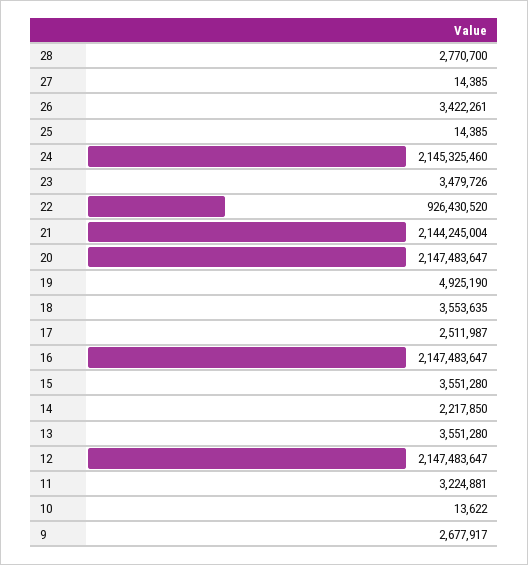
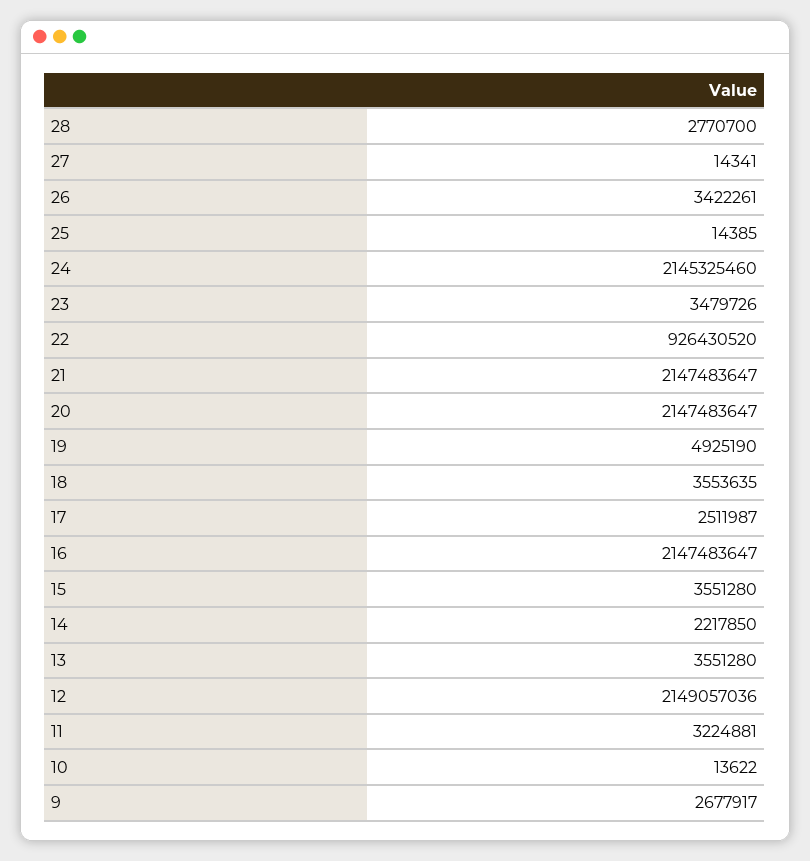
  {
    "28": 2770700,
-   "27": 14385,
+   "27": 14341,
    "26": 3422261,
    "25": 14385,
    "24": 2145325460,
    "23": 3479726,
    "22": 926430520,
-   "21": 2144245004,
+   "21": 2147483647,
    "20": 2147483647,
    "19": 4925190,
    "18": 3553635,
    "17": 2511987,
    "16": 2147483647,
    "15": 3551280,
    "14": 2217850,
    "13": 3551280,
-   "12": 2147483647,
+   "12": 2149057036,
    "11": 3224881,
    "10": 13622,
    "9": 2677917
  }

